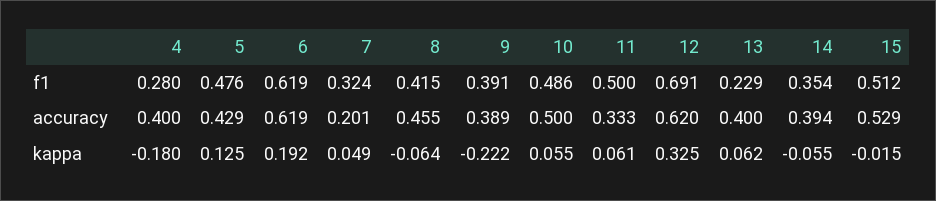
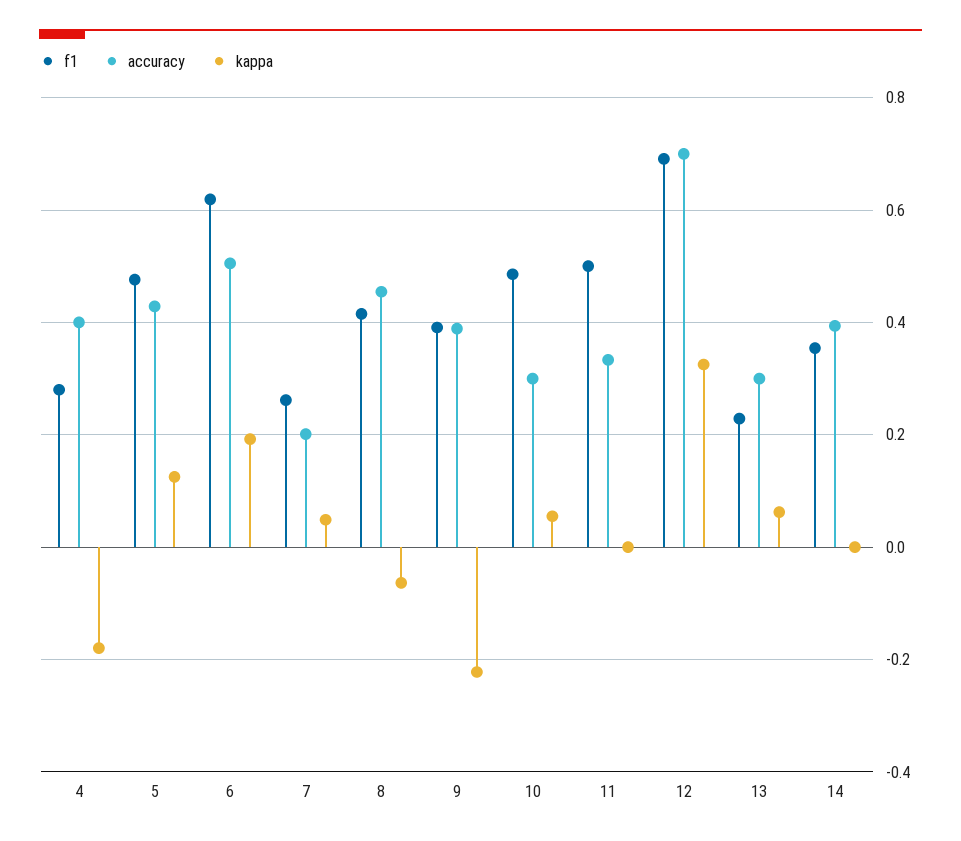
  {
    "f1": {
      "4": 0.28,
      "5": 0.476,
      "6": 0.619,
-     "7": 0.324,
+     "7": 0.26,
      "8": 0.415,
      "9": 0.391,
      "10": 0.486,
      "11": 0.5,
      "12": 0.691,
      "13": 0.229,
-     "14": 0.354,
+     "14": 0.354
-     "15": 0.512
    },
    "accuracy": {
      "4": 0.4,
      "5": 0.429,
-     "6": 0.619,
+     "6": 0.5,
      "7": 0.201,
      "8": 0.455,
      "9": 0.389,
-     "10": 0.5,
+     "10": 0.3,
      "11": 0.333,
-     "12": 0.62,
+     "12": 0.7,
-     "13": 0.4,
+     "13": 0.3,
-     "14": 0.394,
+     "14": 0.394
-     "15": 0.529
    },
    "kappa": {
      "4": -0.18,
      "5": 0.125,
      "6": 0.192,
      "7": 0.049,
      "8": -0.064,
      "9": -0.222,
      "10": 0.055,
-     "11": 0.061,
+     "11": 0,
      "12": 0.325,
      "13": 0.062,
-     "14": -0.055,
+     "14": 0
-     "15": -0.015
    }
  }

